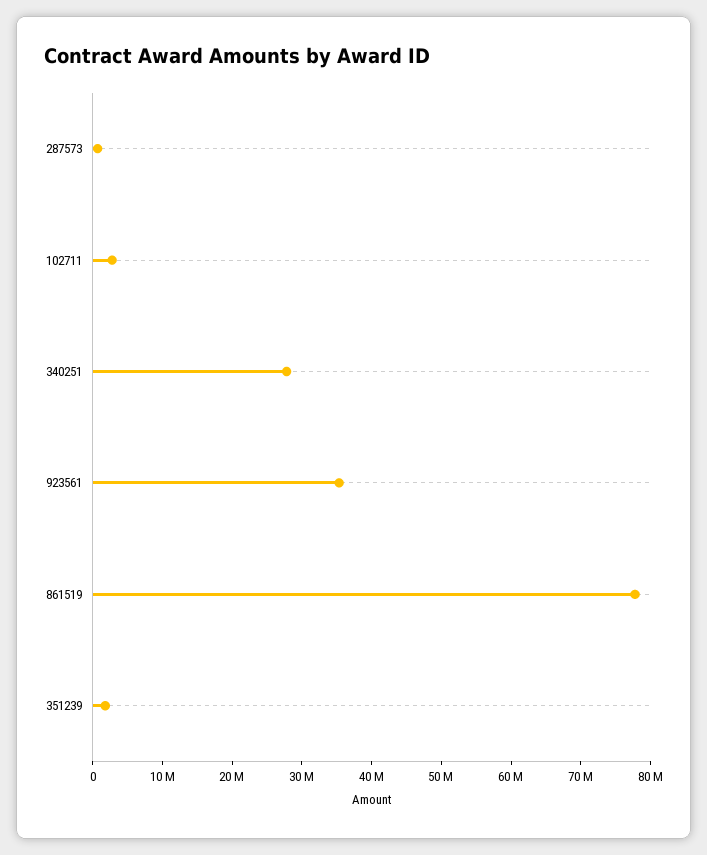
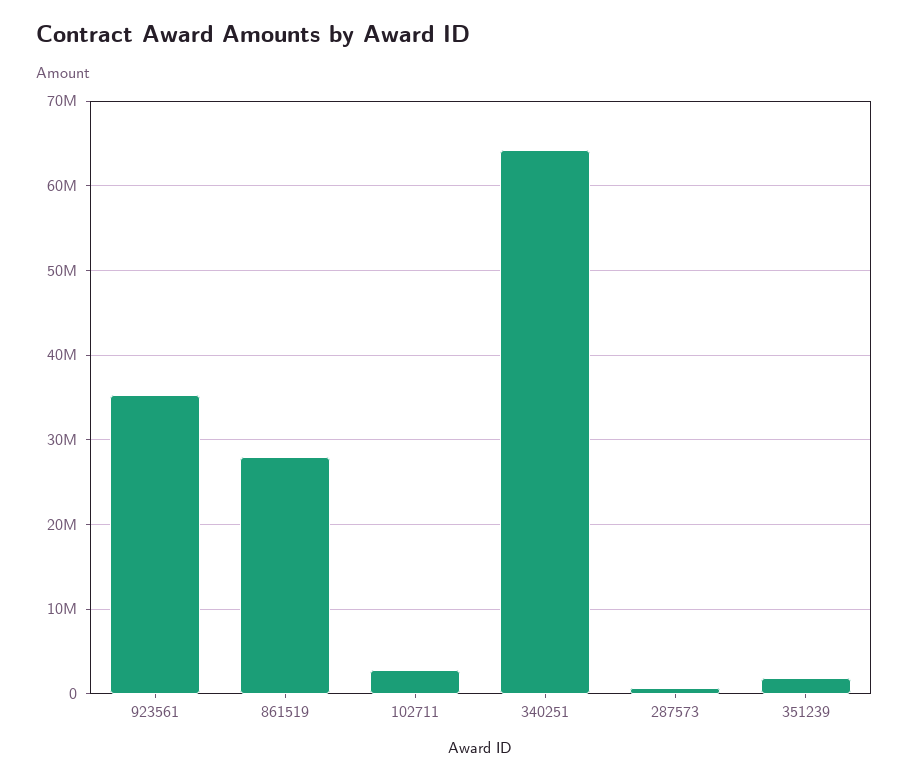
  {
    "287573": 1000000,
    "102711": 3000000,
-   "340251": 28000000,
+   "340251": 64000000,
    "923561": 35000000,
-   "861519": 78000000,
+   "861519": 28000000,
    "351239": 2000000
  }

